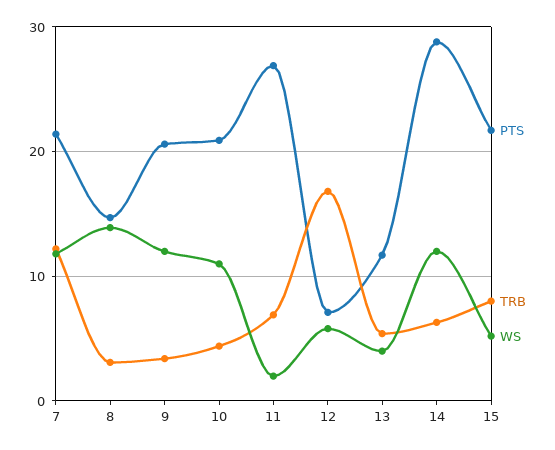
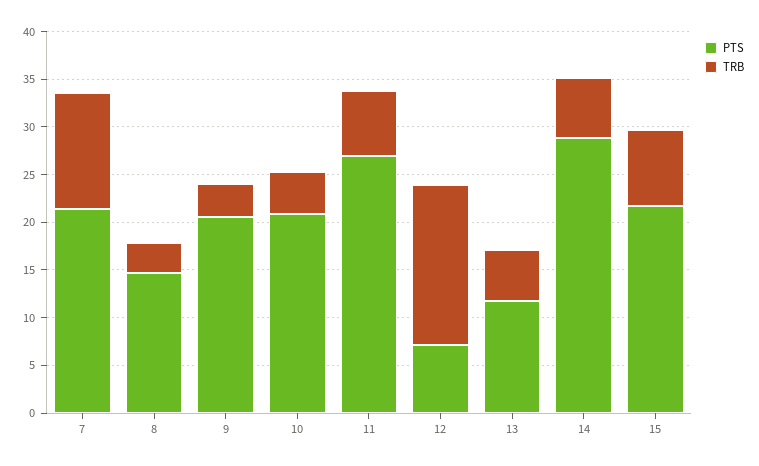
  {
    "PTS": {
      "7": 21,
      "8": 15,
      "9": 21,
      "10": 21,
      "11": 27,
      "12": 7,
      "13": 12,
      "14": 29,
      "15": 22
    },
    "TRB": {
      "7": 12,
      "8": 3,
      "9": 3,
      "10": 4,
      "11": 7,
      "12": 17,
      "13": 5,
      "14": 6,
      "15": 8
-   },
+   }
-   "WS": {
-     "7": 12,
-     "8": 14,
-     "9": 12,
-     "10": 11,
-     "11": 2,
-     "12": 6,
-     "13": 4,
-     "14": 12,
-     "15": 5
-   }
  }

